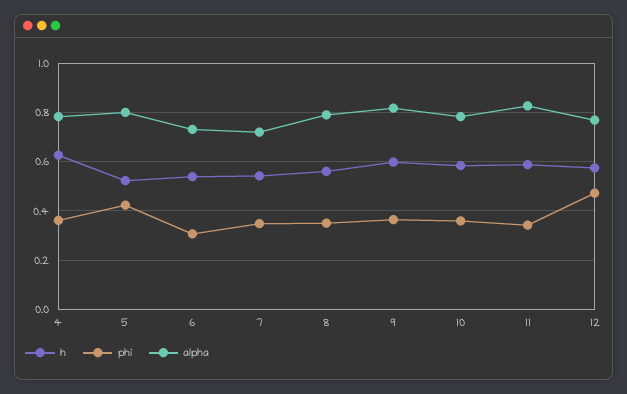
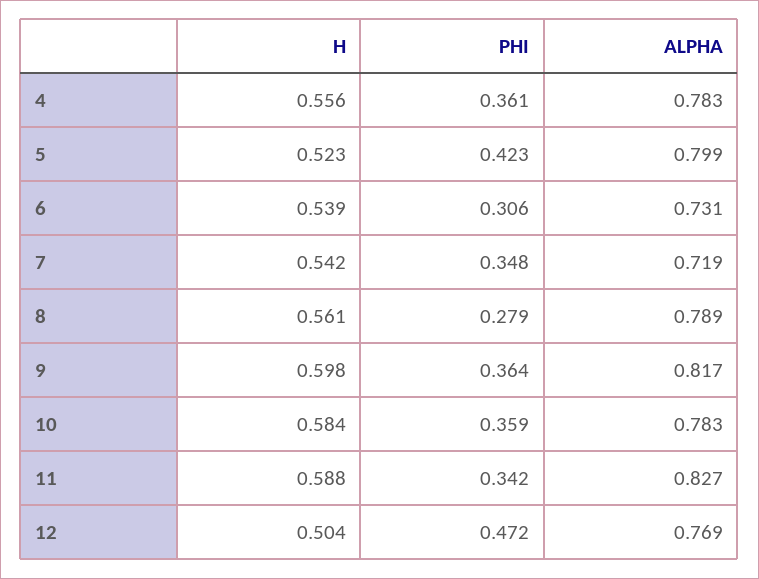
  {
    "h": {
-     "4": 0.625,
+     "4": 0.556,
      "5": 0.523,
      "6": 0.539,
      "7": 0.542,
      "8": 0.561,
      "9": 0.598,
      "10": 0.584,
      "11": 0.588,
-     "12": 0.575
+     "12": 0.504
    },
    "phi": {
      "4": 0.361,
      "5": 0.423,
      "6": 0.306,
      "7": 0.348,
-     "8": 0.35,
+     "8": 0.279,
      "9": 0.364,
      "10": 0.359,
      "11": 0.342,
      "12": 0.472
    },
    "alpha": {
      "4": 0.783,
      "5": 0.799,
      "6": 0.731,
      "7": 0.719,
      "8": 0.789,
      "9": 0.817,
      "10": 0.783,
      "11": 0.827,
      "12": 0.769
    }
  }

